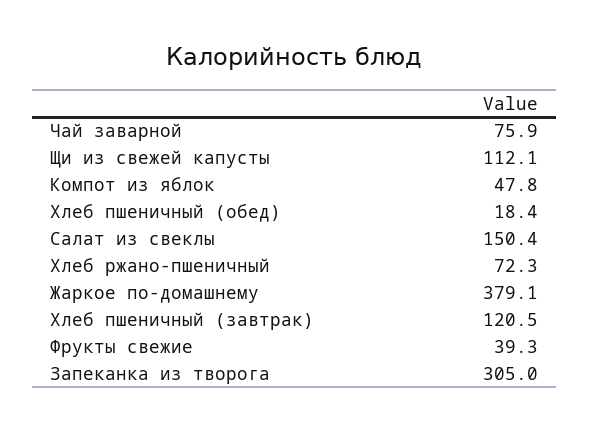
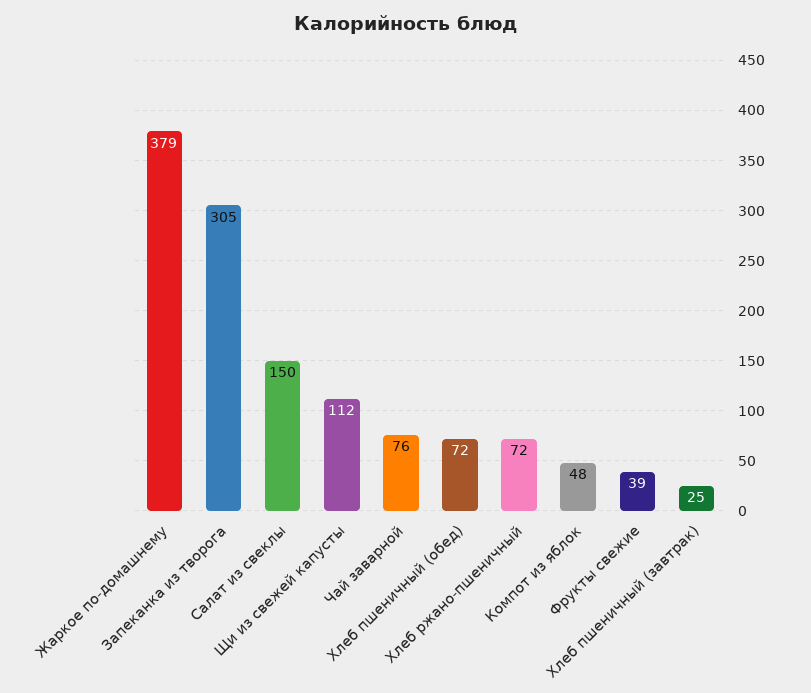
  {
    "Чай заварной": 75.9,
    "Щи из свежей капусты": 112.1,
    "Компот из яблок": 47.8,
-   "Хлеб пшеничный (обед)": 18.4,
+   "Хлеб пшеничный (обед)": 72,
    "Салат из свеклы": 150.4,
    "Хлеб ржано-пшеничный": 72.3,
    "Жаркое по-домашнему": 379.1,
-   "Хлеб пшеничный (завтрак)": 120.5,
+   "Хлеб пшеничный (завтрак)": 25,
    "Фрукты свежие": 39.3,
    "Запеканка из творога": 305
  }

